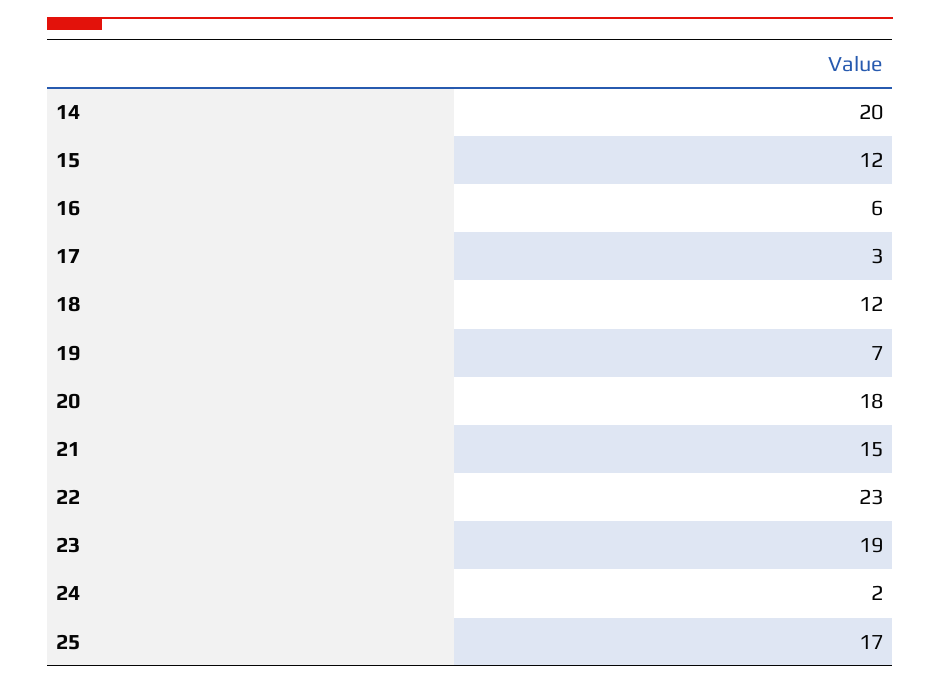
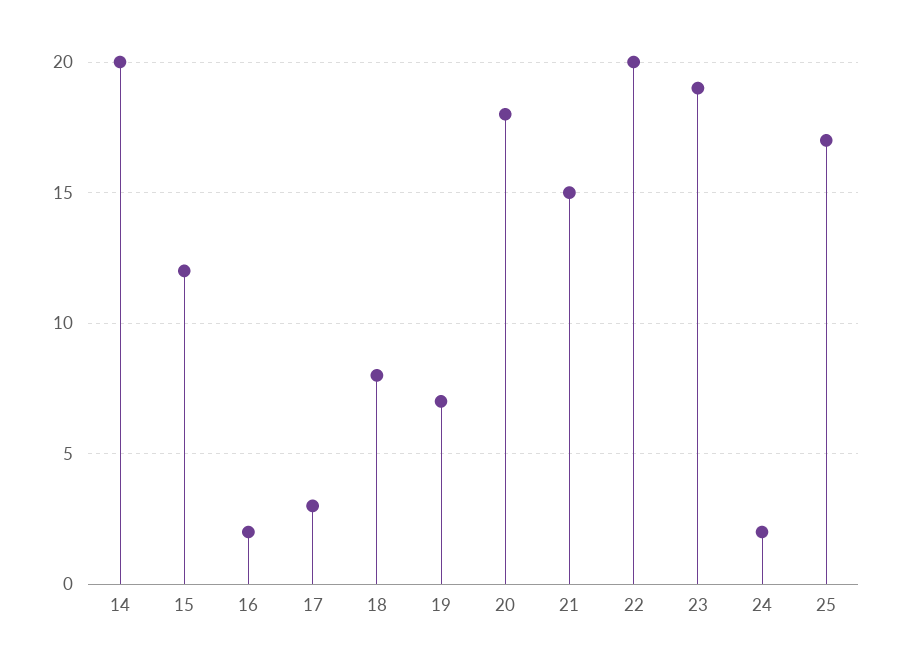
  {
    "14": 20,
    "15": 12,
-   "16": 6,
+   "16": 2,
    "17": 3,
-   "18": 12,
+   "18": 8,
    "19": 7,
    "20": 18,
    "21": 15,
-   "22": 23,
+   "22": 20,
    "23": 19,
    "24": 2,
    "25": 17
  }

